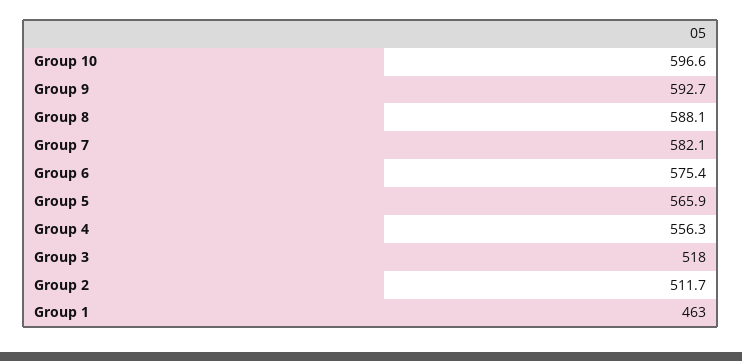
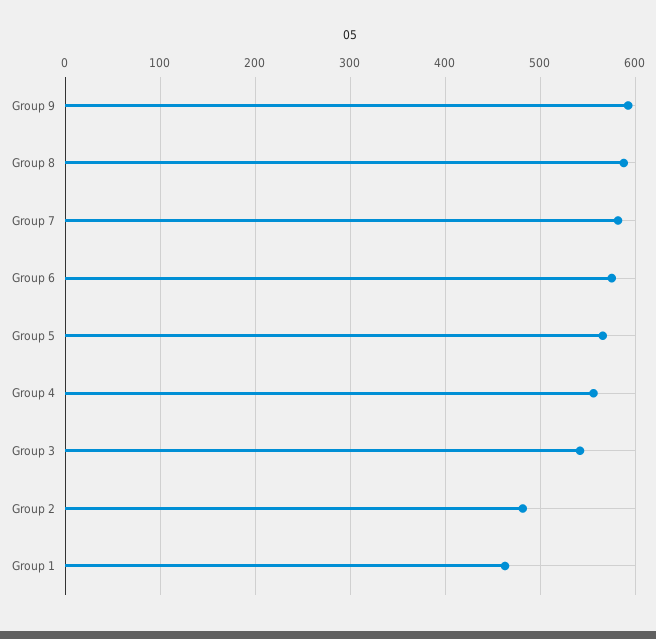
  {
-   "Group 10": 596.6,
    "Group 9": 592.7,
    "Group 8": 588.1,
    "Group 7": 582.1,
    "Group 6": 575.4,
    "Group 5": 565.9,
    "Group 4": 556.3,
-   "Group 3": 518,
+   "Group 3": 540,
-   "Group 2": 511.7,
+   "Group 2": 480,
    "Group 1": 463
  }

